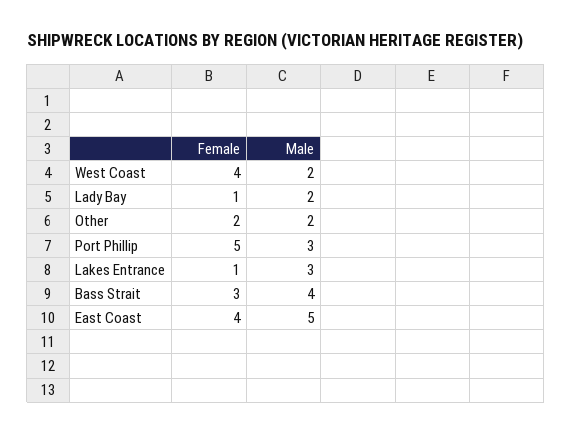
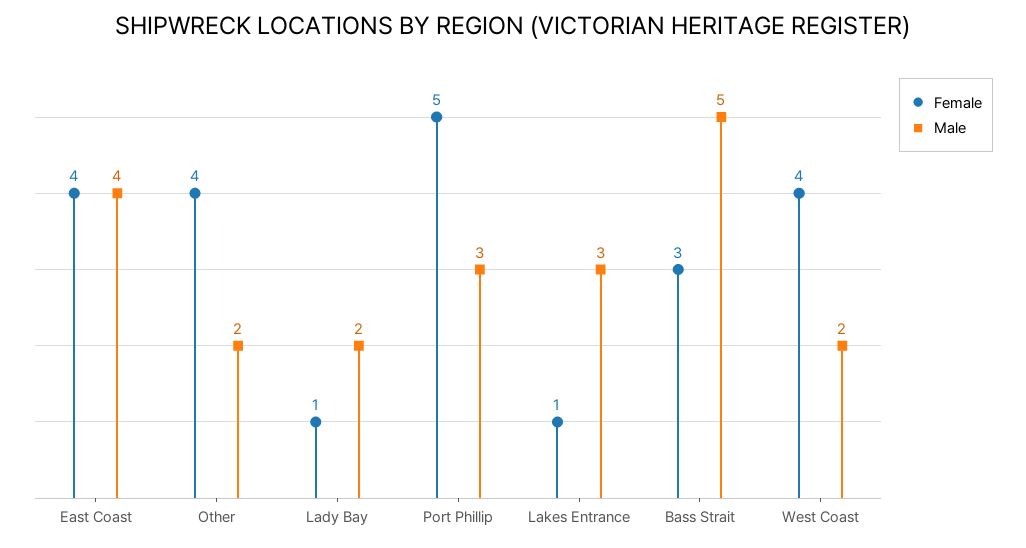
  {
    "Female": {
      "West Coast": 4,
      "Lady Bay": 1,
-     "Other": 2,
+     "Other": 4,
      "Port Phillip": 5,
      "Lakes Entrance": 1,
      "Bass Strait": 3,
      "East Coast": 4
    },
    "Male": {
      "West Coast": 2,
      "Lady Bay": 2,
      "Other": 2,
      "Port Phillip": 3,
      "Lakes Entrance": 3,
-     "Bass Strait": 4,
+     "Bass Strait": 5,
-     "East Coast": 5
+     "East Coast": 4
    }
  }

